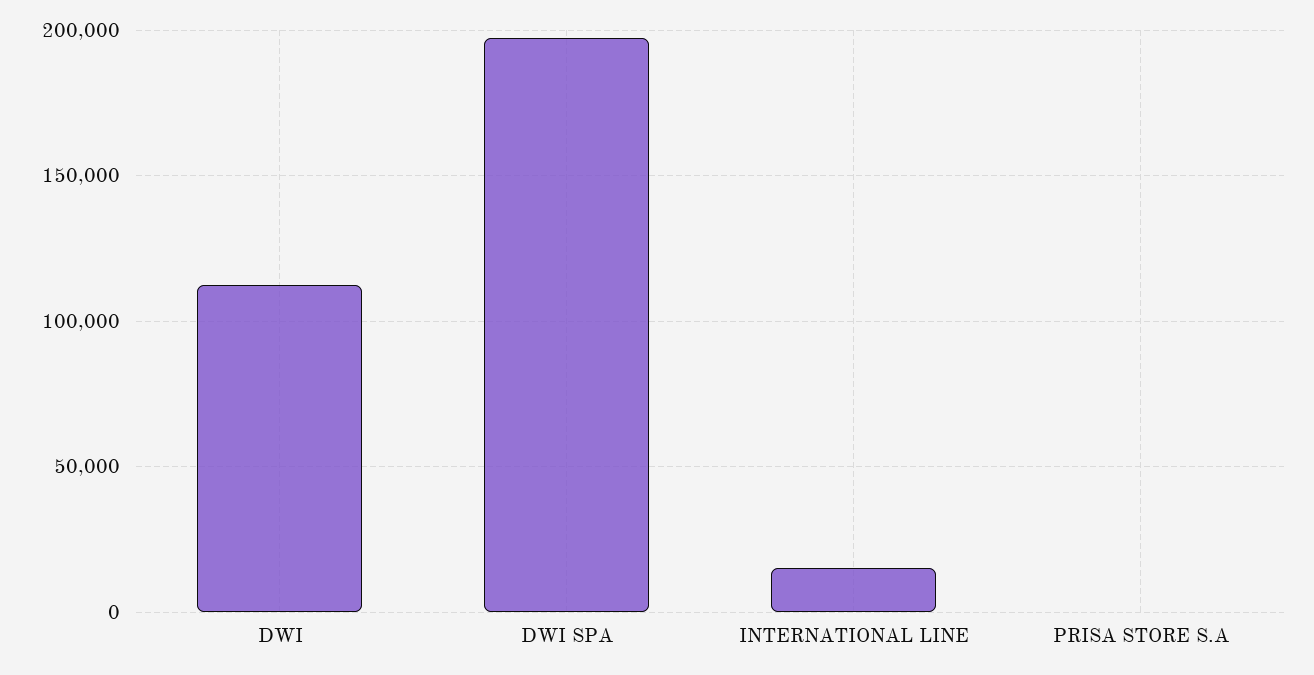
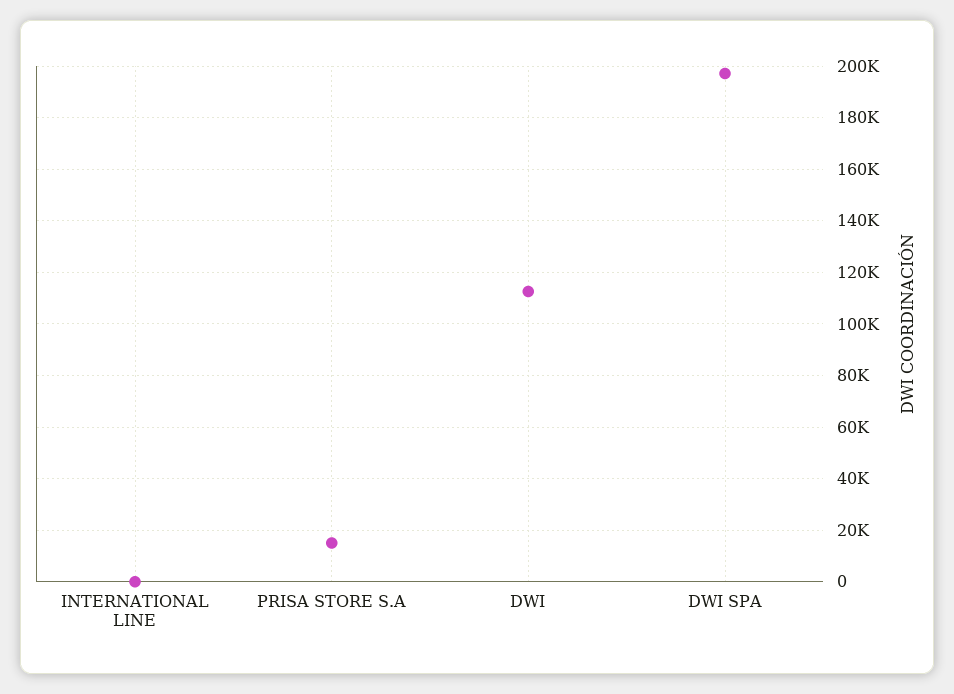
  {
    "DWI": 112500,
    "DWI SPA": 197500,
-   "INTERNATIONAL LINE": 15000,
+   "INTERNATIONAL LINE": 0,
-   "PRISA STORE S.A": 0
+   "PRISA STORE S.A": 15000
  }

